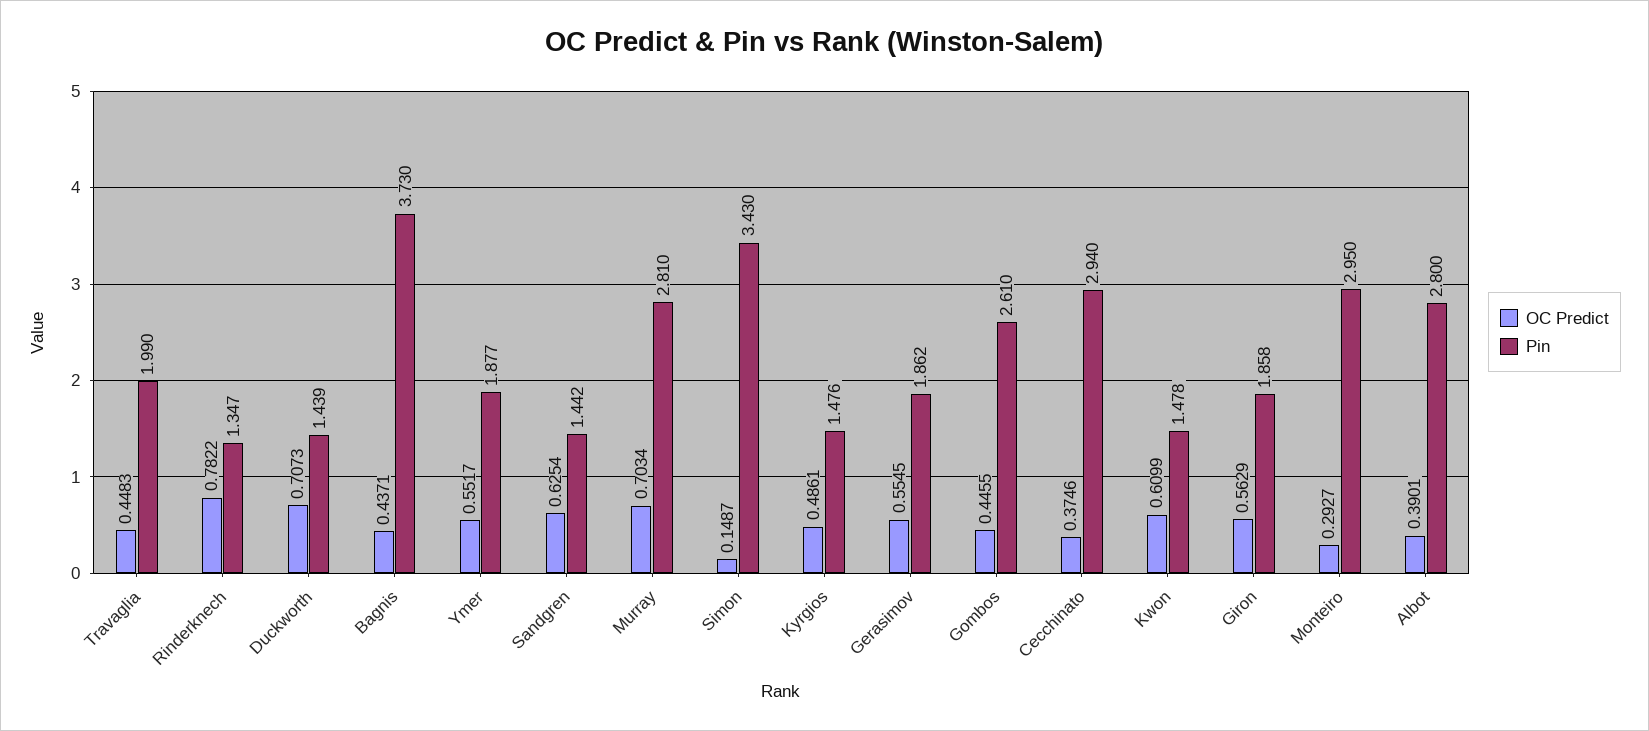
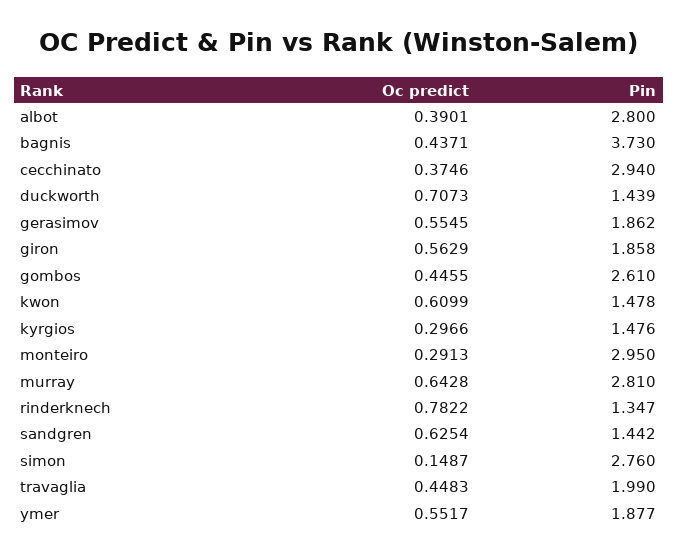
  {
    "OC Predict": {
      "Travaglia": 0.4483,
      "Rinderknech": 0.7822,
      "Duckworth": 0.7073,
      "Bagnis": 0.4371,
      "Ymer": 0.5517,
      "Sandgren": 0.6254,
-     "Murray": 0.7034,
+     "Murray": 0.6428,
      "Simon": 0.1487,
-     "Kyrgios": 0.4861,
+     "Kyrgios": 0.2966,
      "Gerasimov": 0.5545,
      "Gombos": 0.4455,
      "Cecchinato": 0.3746,
      "Kwon": 0.6099,
      "Giron": 0.5629,
-     "Monteiro": 0.2927,
+     "Monteiro": 0.2913,
      "Albot": 0.3901
    },
    "Pin": {
      "Travaglia": 1.99,
      "Rinderknech": 1.347,
      "Duckworth": 1.439,
      "Bagnis": 3.73,
      "Ymer": 1.877,
      "Sandgren": 1.442,
      "Murray": 2.81,
-     "Simon": 3.43,
+     "Simon": 2.76,
      "Kyrgios": 1.476,
      "Gerasimov": 1.862,
      "Gombos": 2.61,
      "Cecchinato": 2.94,
      "Kwon": 1.478,
      "Giron": 1.858,
      "Monteiro": 2.95,
      "Albot": 2.8
    }
  }

